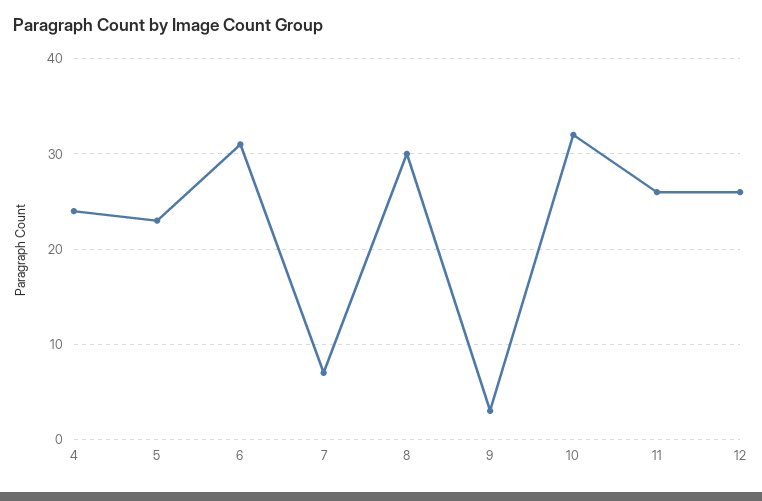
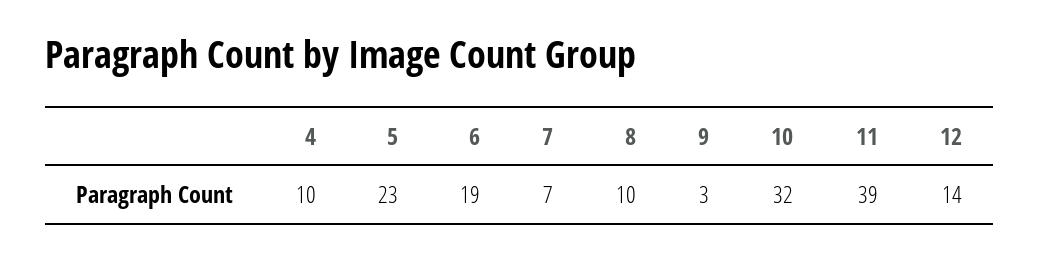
  {
-   "4": 24,
+   "4": 10,
    "5": 23,
-   "6": 31,
+   "6": 19,
    "7": 7,
-   "8": 30,
+   "8": 10,
    "9": 3,
    "10": 32,
-   "11": 26,
+   "11": 39,
-   "12": 26
+   "12": 14
  }

